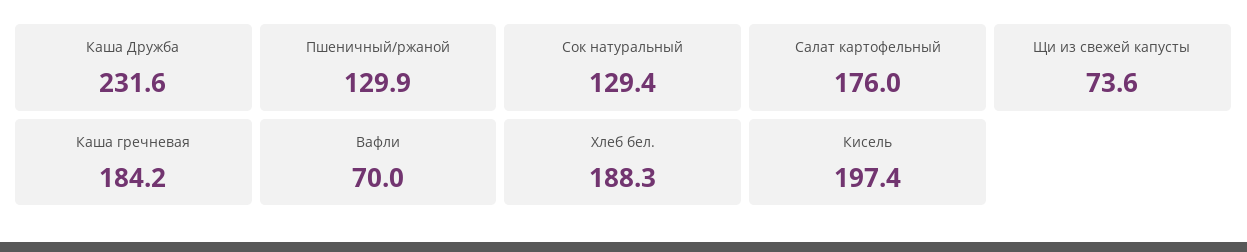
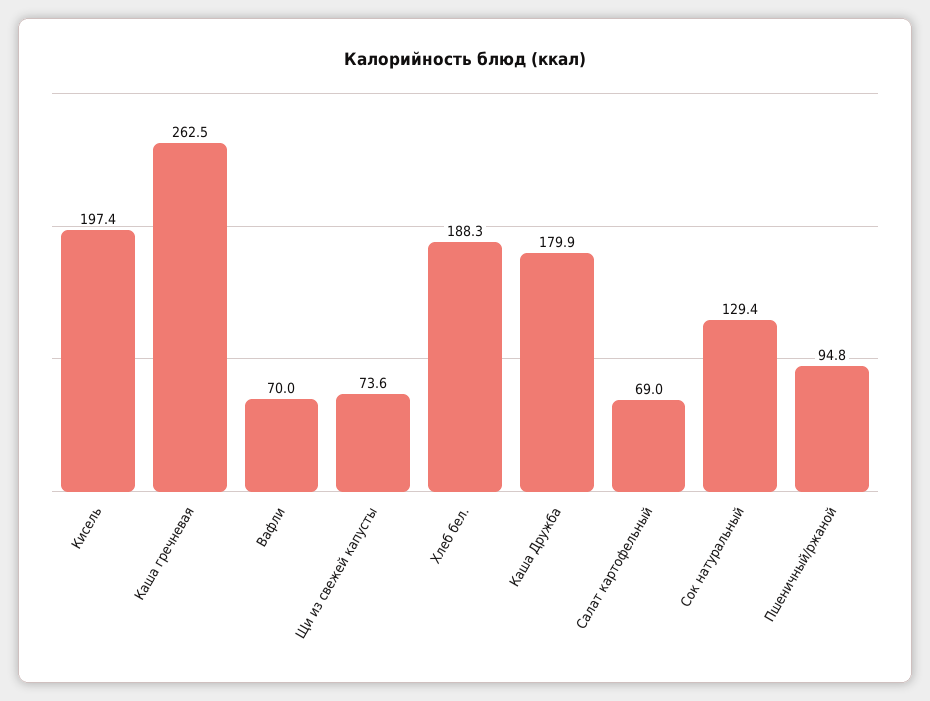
  {
-   "Каша Дружба": 231.6,
+   "Каша Дружба": 179.9,
-   "Пшеничный/ржаной": 129.9,
+   "Пшеничный/ржаной": 94.8,
    "Сок натуральный": 129.4,
-   "Салат картофельный": 176,
+   "Салат картофельный": 69,
    "Щи из свежей капусты": 73.6,
-   "Каша гречневая": 184.2,
+   "Каша гречневая": 262.5,
    "Вафли": 70,
    "Хлеб бел.": 188.3,
    "Кисель": 197.4
  }

